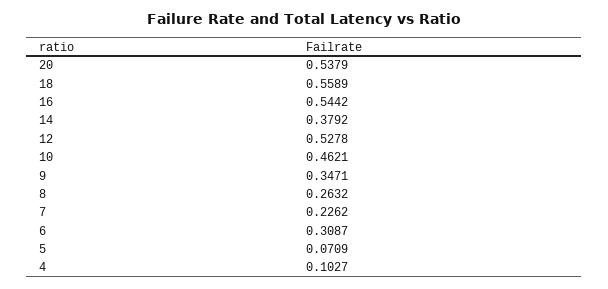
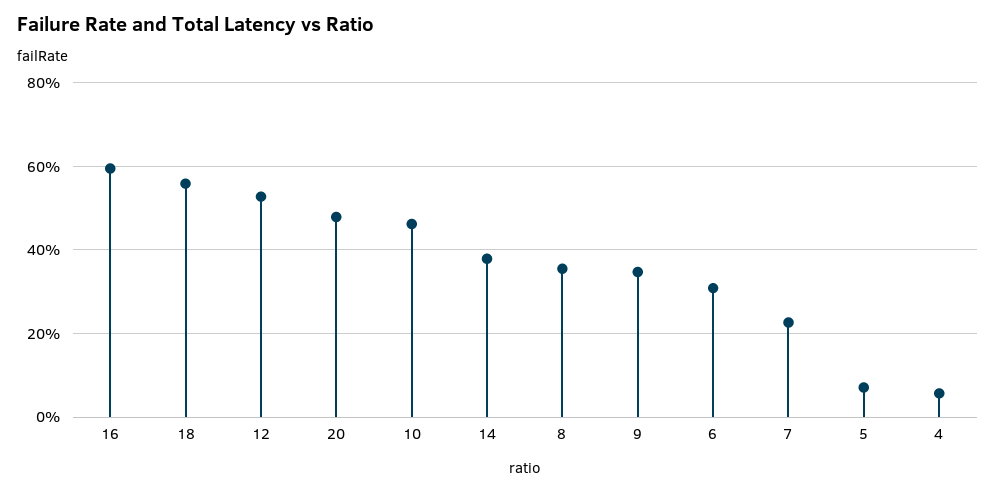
  {
-   "20": 0.5379,
+   "20": 0.48,
    "18": 0.5589,
-   "16": 0.5442,
+   "16": 0.6,
    "14": 0.3792,
    "12": 0.5278,
    "10": 0.4621,
    "9": 0.3471,
-   "8": 0.2632,
+   "8": 0.36,
    "7": 0.2262,
    "6": 0.3087,
    "5": 0.0709,
-   "4": 0.1027
+   "4": 0.06
  }

